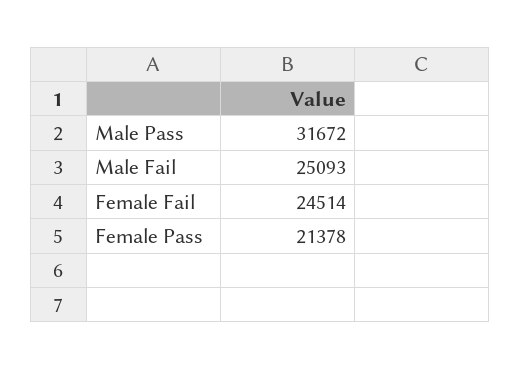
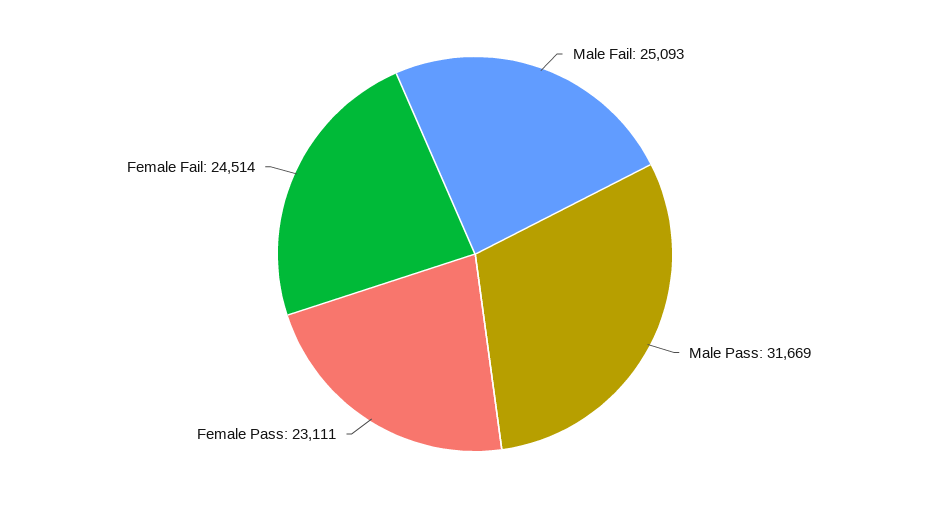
  {
-   "Male Pass": 31672,
+   "Male Pass": 31669,
    "Male Fail": 25093,
    "Female Fail": 24514,
-   "Female Pass": 21378
+   "Female Pass": 23111
  }

